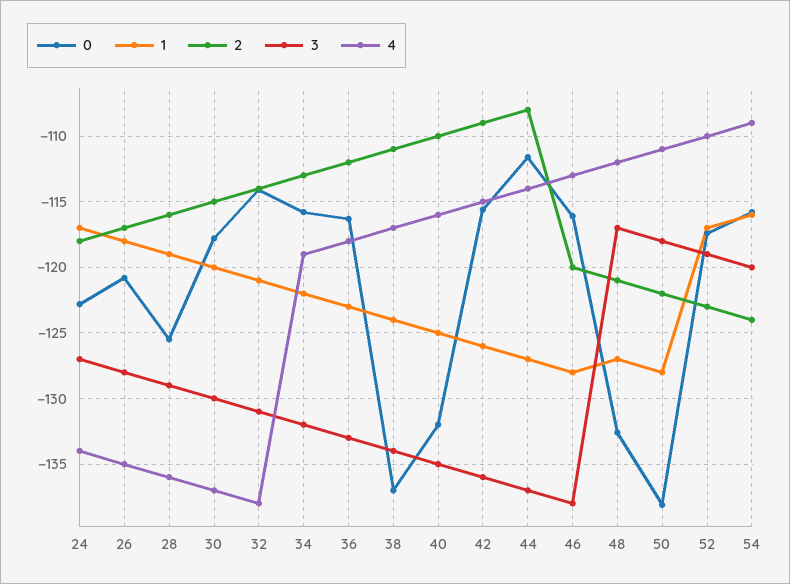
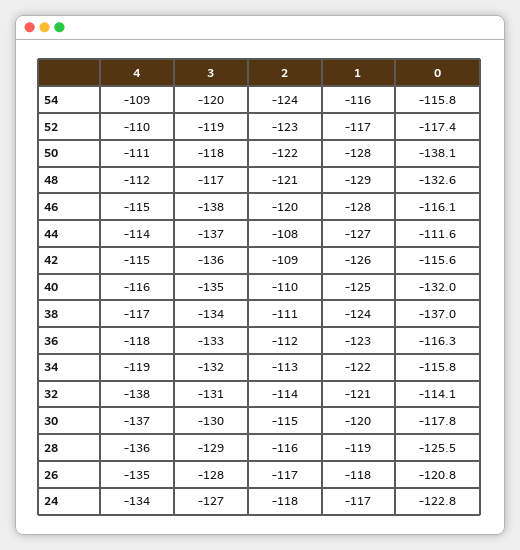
  {
    "0": {
      "24": -122.8,
      "26": -120.8,
      "28": -125.5,
      "30": -117.8,
      "32": -114.1,
      "34": -115.8,
      "36": -116.3,
      "38": -137,
      "40": -132,
      "42": -115.6,
      "44": -111.6,
      "46": -116.1,
      "48": -132.6,
      "50": -138.1,
      "52": -117.4,
      "54": -115.8
    },
    "1": {
      "24": -117,
      "26": -118,
      "28": -119,
      "30": -120,
      "32": -121,
      "34": -122,
      "36": -123,
      "38": -124,
      "40": -125,
      "42": -126,
      "44": -127,
      "46": -128,
-     "48": -127,
+     "48": -129,
      "50": -128,
      "52": -117,
      "54": -116
    },
    "2": {
      "24": -118,
      "26": -117,
      "28": -116,
      "30": -115,
      "32": -114,
      "34": -113,
      "36": -112,
      "38": -111,
      "40": -110,
      "42": -109,
      "44": -108,
      "46": -120,
      "48": -121,
      "50": -122,
      "52": -123,
      "54": -124
    },
    "3": {
      "24": -127,
      "26": -128,
      "28": -129,
      "30": -130,
      "32": -131,
      "34": -132,
      "36": -133,
      "38": -134,
      "40": -135,
      "42": -136,
      "44": -137,
      "46": -138,
      "48": -117,
      "50": -118,
      "52": -119,
      "54": -120
    },
    "4": {
      "24": -134,
      "26": -135,
      "28": -136,
      "30": -137,
      "32": -138,
      "34": -119,
      "36": -118,
      "38": -117,
      "40": -116,
      "42": -115,
      "44": -114,
-     "46": -113,
+     "46": -115,
      "48": -112,
      "50": -111,
      "52": -110,
      "54": -109
    }
  }

